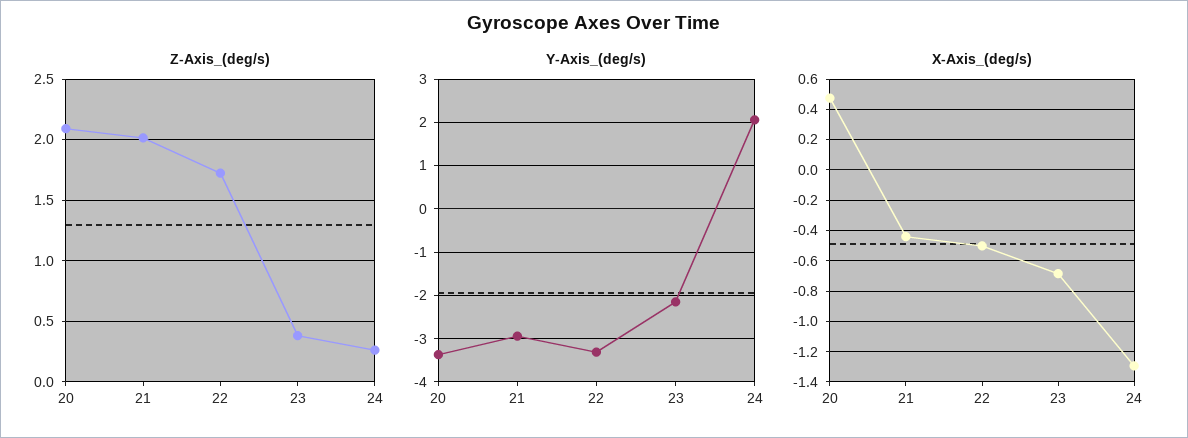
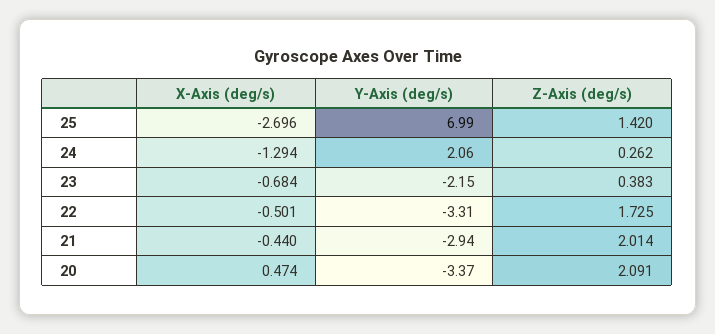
  {
    "Z-Axis_(deg/s)": {
      "20": 2.091,
      "21": 2.014,
      "22": 1.725,
      "23": 0.383,
-     "24": 0.262
+     "24": 0.262,
+     "25": 1.42
    },
    "Y-Axis_(deg/s)": {
      "20": -3.37,
      "21": -2.94,
      "22": -3.31,
      "23": -2.15,
-     "24": 2.06
+     "24": 2.06,
+     "25": 6.99
    },
    "X-Axis_(deg/s)": {
      "20": 0.474,
      "21": -0.44,
      "22": -0.501,
      "23": -0.684,
-     "24": -1.294
+     "24": -1.294,
+     "25": -2.696
    }
  }

